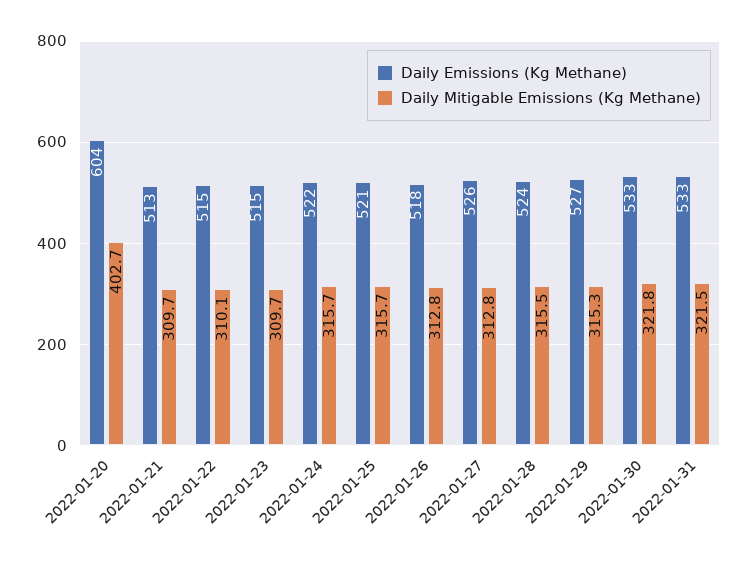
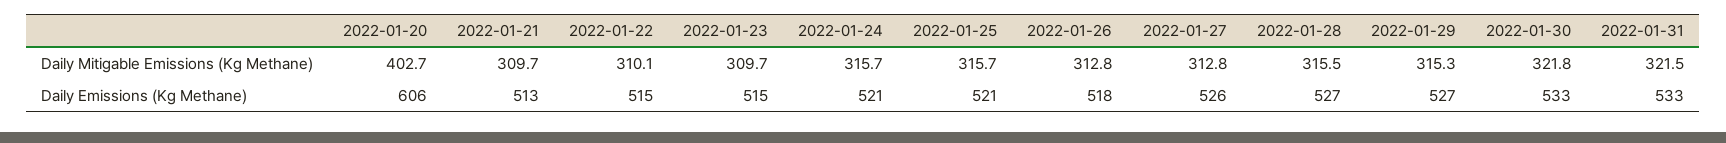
  {
    "Daily Emissions (Kg Methane)": {
-     "2022-01-20": 604,
+     "2022-01-20": 606,
      "2022-01-21": 513,
      "2022-01-22": 515,
      "2022-01-23": 515,
-     "2022-01-24": 522,
+     "2022-01-24": 521,
      "2022-01-25": 521,
      "2022-01-26": 518,
      "2022-01-27": 526,
-     "2022-01-28": 524,
+     "2022-01-28": 527,
      "2022-01-29": 527,
      "2022-01-30": 533,
      "2022-01-31": 533
    },
    "Daily Mitigable Emissions (Kg Methane)": {
      "2022-01-20": 402.7,
      "2022-01-21": 309.7,
      "2022-01-22": 310.1,
      "2022-01-23": 309.7,
      "2022-01-24": 315.7,
      "2022-01-25": 315.7,
      "2022-01-26": 312.8,
      "2022-01-27": 312.8,
      "2022-01-28": 315.5,
      "2022-01-29": 315.3,
      "2022-01-30": 321.8,
      "2022-01-31": 321.5
    }
  }

